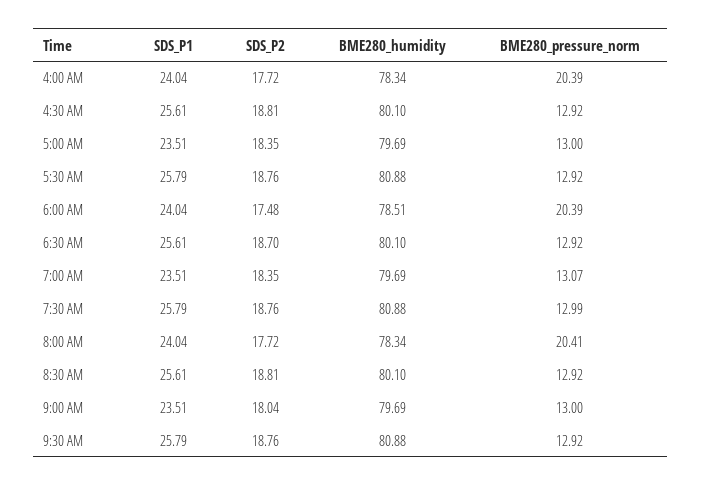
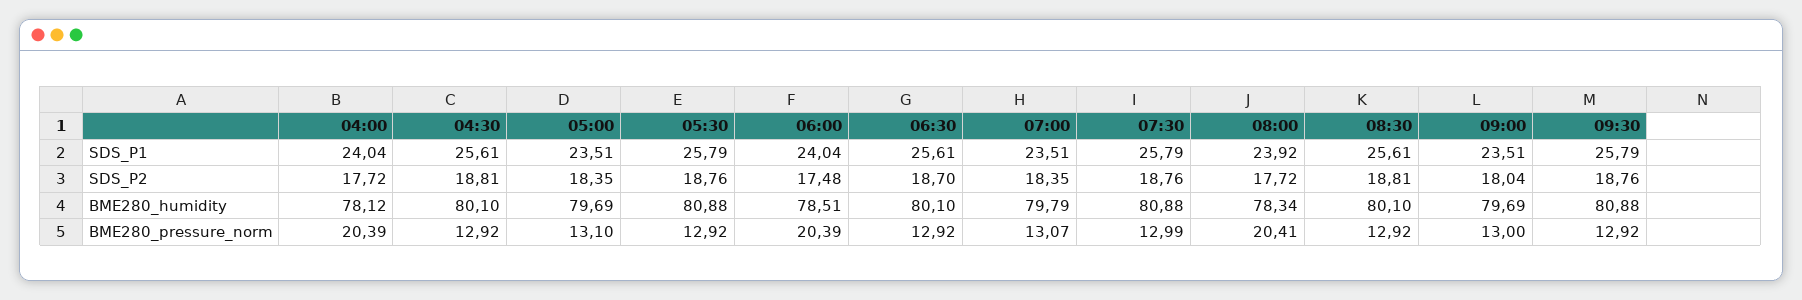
  {
    "SDS_P1": {
      "4:00 AM": 24.04,
      "4:30 AM": 25.61,
      "5:00 AM": 23.51,
      "5:30 AM": 25.79,
      "6:00 AM": 24.04,
      "6:30 AM": 25.61,
      "7:00 AM": 23.51,
      "7:30 AM": 25.79,
-     "8:00 AM": 24.04,
+     "8:00 AM": 23.92,
      "8:30 AM": 25.61,
      "9:00 AM": 23.51,
      "9:30 AM": 25.79
    },
    "SDS_P2": {
      "4:00 AM": 17.72,
      "4:30 AM": 18.81,
      "5:00 AM": 18.35,
      "5:30 AM": 18.76,
      "6:00 AM": 17.48,
      "6:30 AM": 18.7,
      "7:00 AM": 18.35,
      "7:30 AM": 18.76,
      "8:00 AM": 17.72,
      "8:30 AM": 18.81,
      "9:00 AM": 18.04,
      "9:30 AM": 18.76
    },
    "BME280_humidity": {
-     "4:00 AM": 78.34,
+     "4:00 AM": 78.12,
      "4:30 AM": 80.1,
      "5:00 AM": 79.69,
      "5:30 AM": 80.88,
      "6:00 AM": 78.51,
      "6:30 AM": 80.1,
-     "7:00 AM": 79.69,
+     "7:00 AM": 79.79,
      "7:30 AM": 80.88,
      "8:00 AM": 78.34,
      "8:30 AM": 80.1,
      "9:00 AM": 79.69,
      "9:30 AM": 80.88
    },
    "BME280_pressure_norm": {
      "4:00 AM": 20.39,
      "4:30 AM": 12.92,
-     "5:00 AM": 13,
+     "5:00 AM": 13.1,
      "5:30 AM": 12.92,
      "6:00 AM": 20.39,
      "6:30 AM": 12.92,
      "7:00 AM": 13.07,
      "7:30 AM": 12.99,
      "8:00 AM": 20.41,
      "8:30 AM": 12.92,
      "9:00 AM": 13,
      "9:30 AM": 12.92
    }
  }

